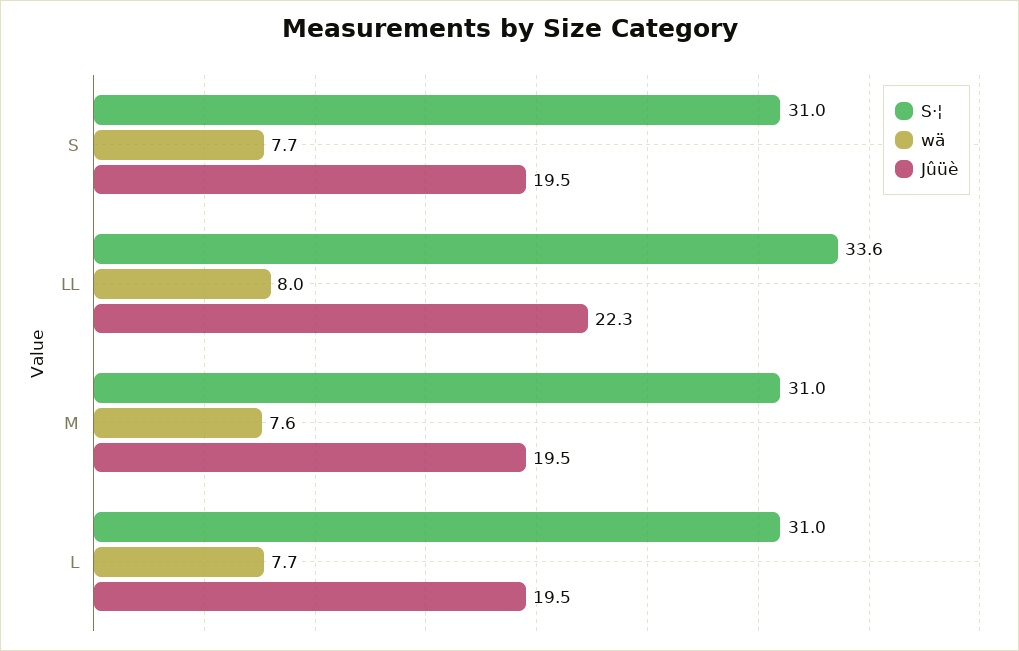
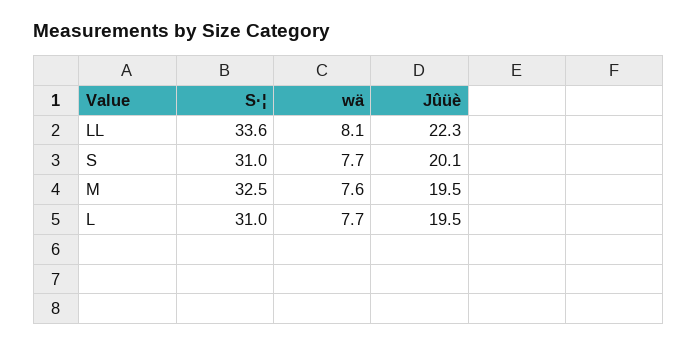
  {
    "S·¦": {
      "S": 31,
      "LL": 33.6,
-     "M": 31,
+     "M": 32.5,
      "L": 31
    },
    "wä": {
      "S": 7.7,
-     "LL": 8,
+     "LL": 8.1,
      "M": 7.6,
      "L": 7.7
    },
    "Jûüè": {
-     "S": 19.5,
+     "S": 20.1,
      "LL": 22.3,
      "M": 19.5,
      "L": 19.5
    }
  }

